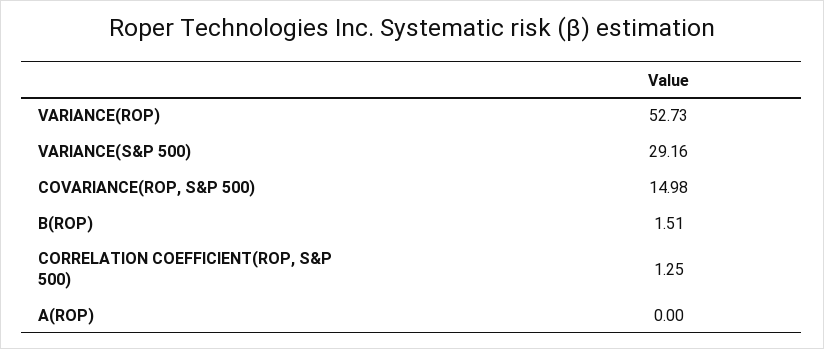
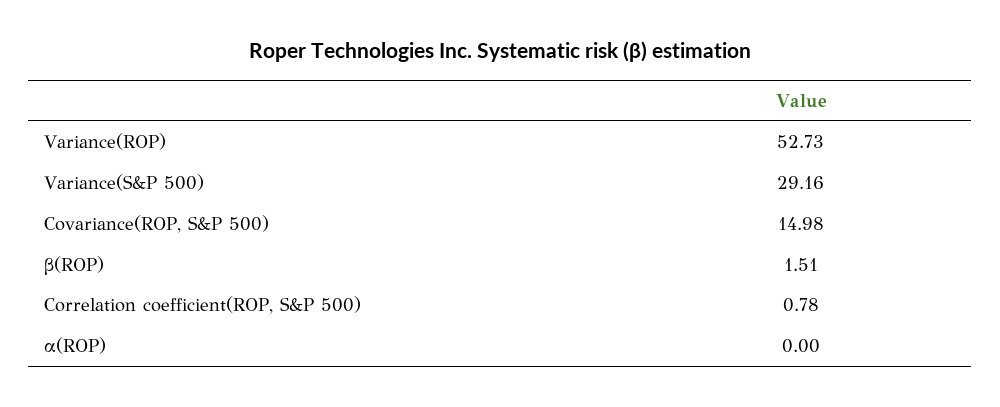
  {
    "VARIANCE(ROP)": 52.73,
    "VARIANCE(S&P 500)": 29.16,
    "COVARIANCE(ROP, S&P 500)": 14.98,
    "Β(ROP)": 1.51,
-   "CORRELATION COEFFICIENT(ROP, S&P 500)": 1.25,
+   "CORRELATION COEFFICIENT(ROP, S&P 500)": 0.78,
    "Α(ROP)": 0
  }

